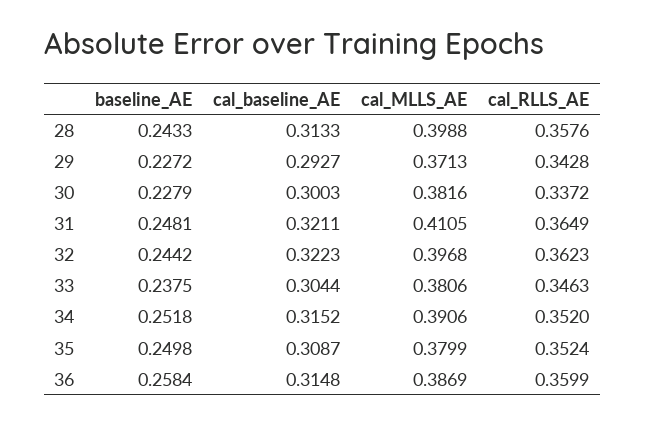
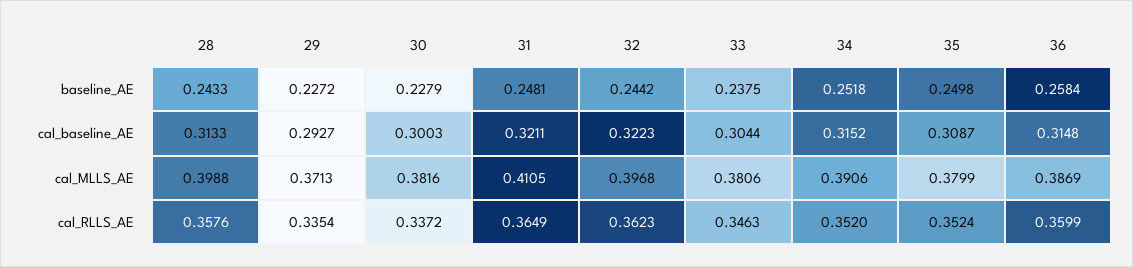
  {
    "baseline_AE": {
      "28": 0.2433,
      "29": 0.2272,
      "30": 0.2279,
      "31": 0.2481,
      "32": 0.2442,
      "33": 0.2375,
      "34": 0.2518,
      "35": 0.2498,
      "36": 0.2584
    },
    "cal_baseline_AE": {
      "28": 0.3133,
      "29": 0.2927,
      "30": 0.3003,
      "31": 0.3211,
      "32": 0.3223,
      "33": 0.3044,
      "34": 0.3152,
      "35": 0.3087,
      "36": 0.3148
    },
    "cal_MLLS_AE": {
      "28": 0.3988,
      "29": 0.3713,
      "30": 0.3816,
      "31": 0.4105,
      "32": 0.3968,
      "33": 0.3806,
      "34": 0.3906,
      "35": 0.3799,
      "36": 0.3869
    },
    "cal_RLLS_AE": {
      "28": 0.3576,
-     "29": 0.3428,
+     "29": 0.3354,
      "30": 0.3372,
      "31": 0.3649,
      "32": 0.3623,
      "33": 0.3463,
      "34": 0.352,
      "35": 0.3524,
      "36": 0.3599
    }
  }

